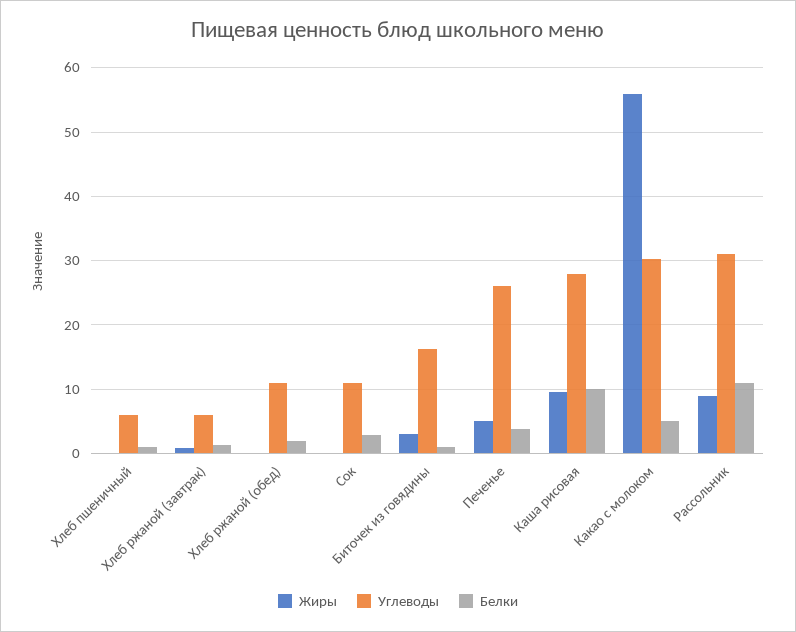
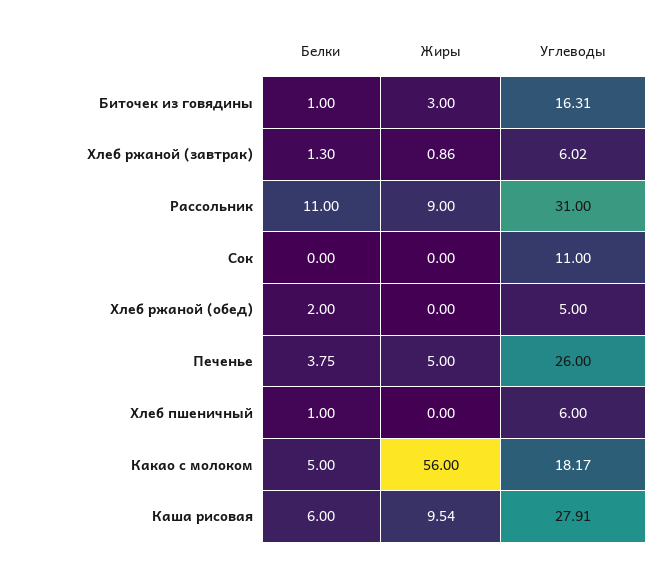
  {
    "Жиры": {
      "Хлеб пшеничный": 0,
      "Хлеб ржаной (завтрак)": 0.86,
      "Хлеб ржаной (обед)": 0,
      "Сок": 0,
      "Биточек из говядины": 3,
      "Печенье": 5,
      "Каша рисовая": 9.54,
      "Какао с молоком": 56,
      "Рассольник": 9
    },
    "Углеводы": {
      "Хлеб пшеничный": 6,
      "Хлеб ржаной (завтрак)": 6.02,
-     "Хлеб ржаной (обед)": 11,
+     "Хлеб ржаной (обед)": 5,
      "Сок": 11,
      "Биточек из говядины": 16.31,
      "Печенье": 26,
      "Каша рисовая": 27.91,
-     "Какао с молоком": 30,
+     "Какао с молоком": 18.17,
      "Рассольник": 31
    },
    "Белки": {
      "Хлеб пшеничный": 1,
      "Хлеб ржаной (завтрак)": 1.3,
      "Хлеб ржаной (обед)": 2,
-     "Сок": 3,
+     "Сок": 0,
      "Биточек из говядины": 1,
      "Печенье": 3.75,
-     "Каша рисовая": 10,
+     "Каша рисовая": 6,
      "Какао с молоком": 5,
      "Рассольник": 11
    }
  }

